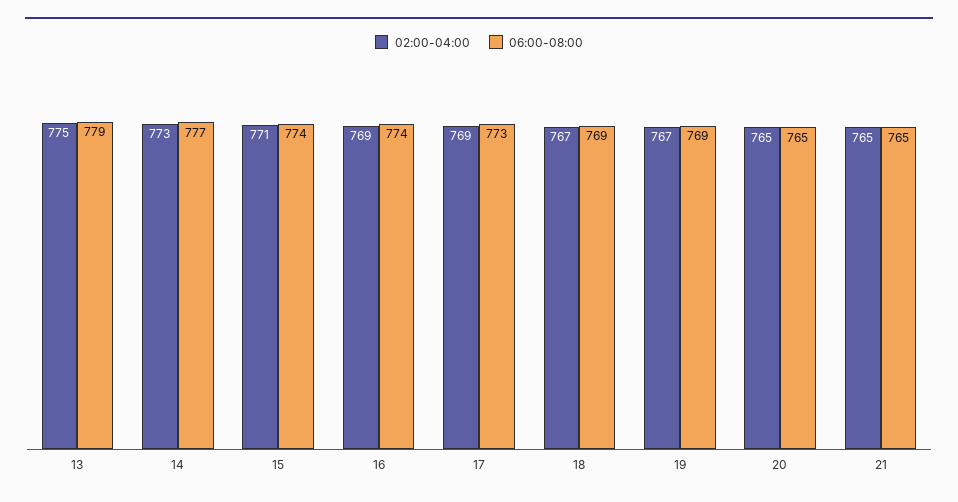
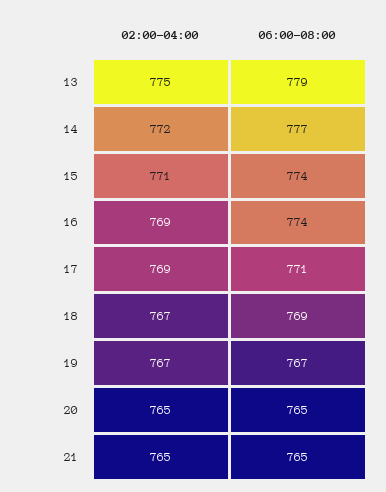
  {
    "02:00-04:00": {
      "13": 775,
-     "14": 773,
+     "14": 772,
      "15": 771,
      "16": 769,
      "17": 769,
      "18": 767,
      "19": 767,
      "20": 765,
      "21": 765
    },
    "06:00-08:00": {
      "13": 779,
      "14": 777,
      "15": 774,
      "16": 774,
-     "17": 773,
+     "17": 771,
      "18": 769,
-     "19": 769,
+     "19": 767,
      "20": 765,
      "21": 765
    }
  }

